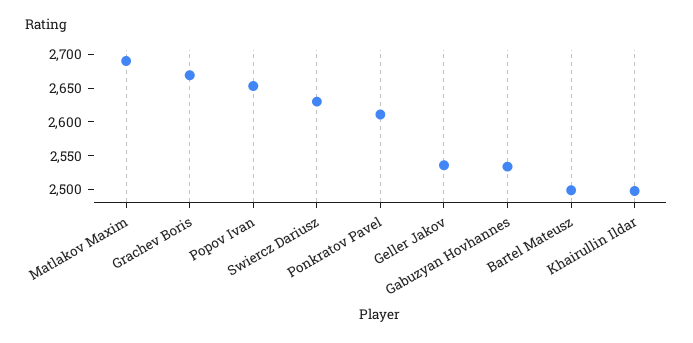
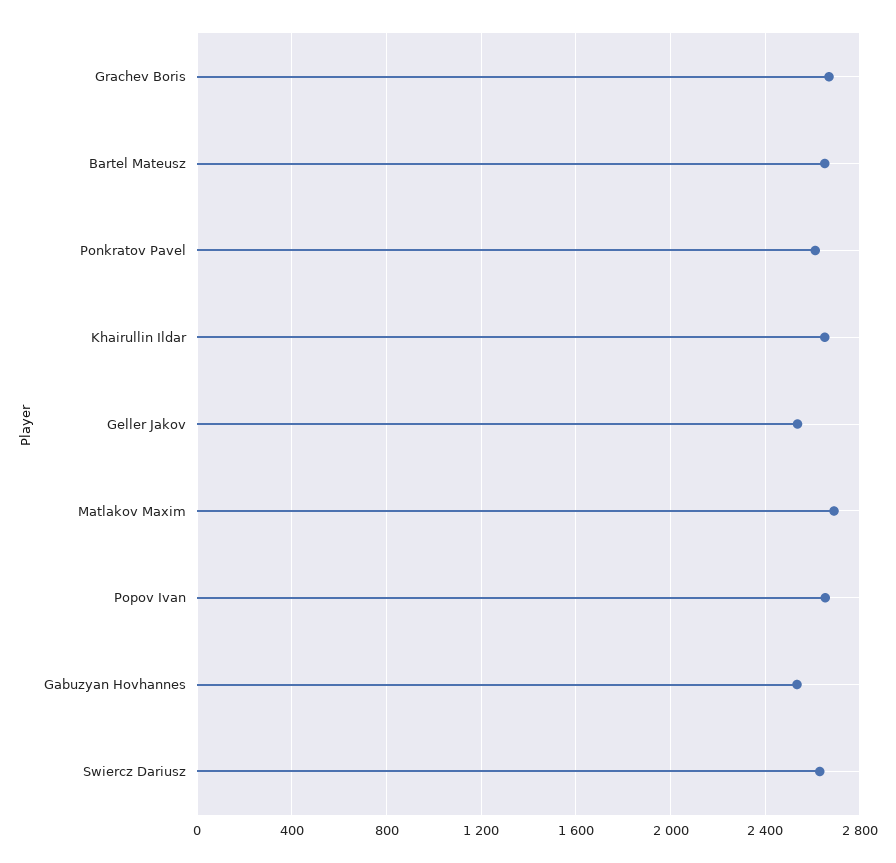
  {
    "Matlakov Maxim": 2700,
    "Grachev Boris": 2675,
    "Popov Ivan": 2650,
    "Swiercz Dariusz": 2625,
    "Ponkratov Pavel": 2600,
    "Geller Jakov": 2525,
    "Gabuzyan Hovhannes": 2525,
-   "Bartel Mateusz": 2500,
+   "Bartel Mateusz": 2650,
-   "Khairullin Ildar": 2500
+   "Khairullin Ildar": 2650
  }

